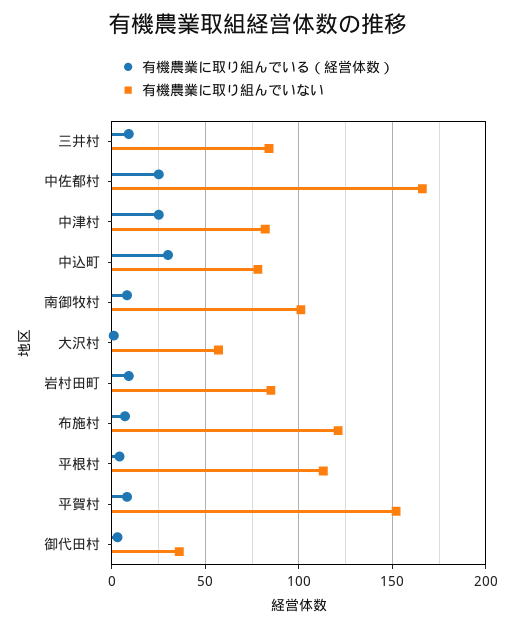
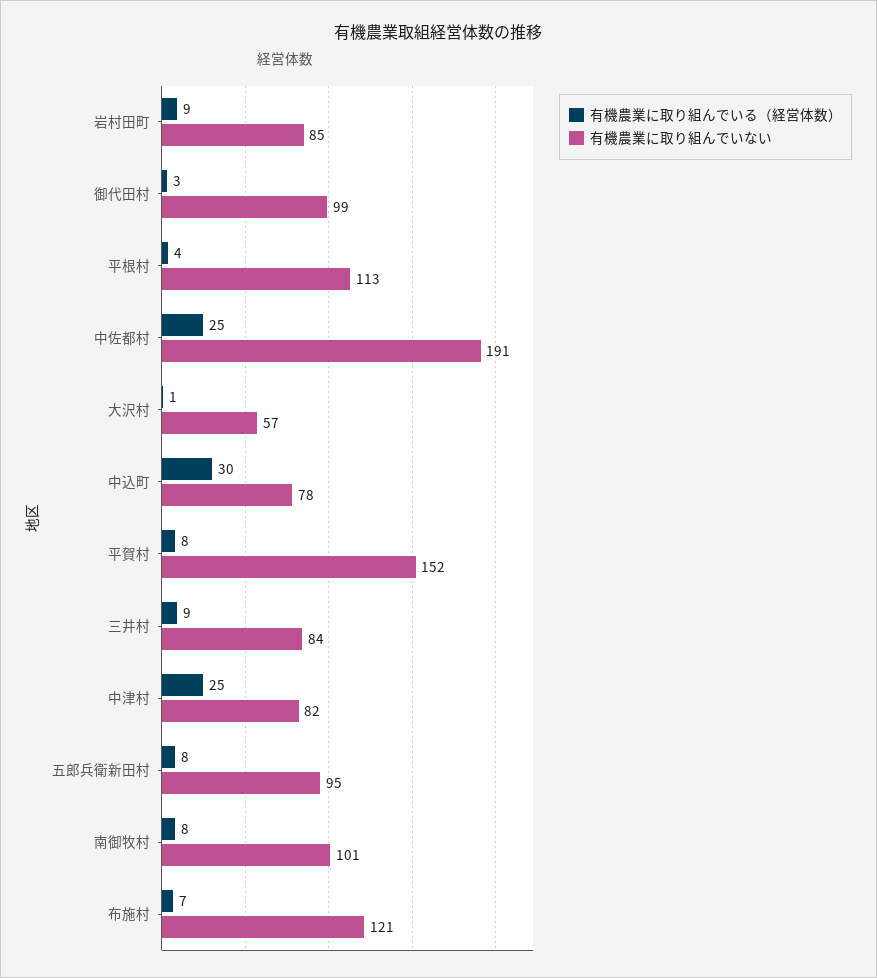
  {
    "有機農業に取り組んでいる（経営体数）": {
      "三井村": 9,
      "中佐都村": 25,
      "中津村": 25,
      "中込町": 30,
      "南御牧村": 8,
      "大沢村": 1,
      "岩村田町": 9,
      "布施村": 7,
      "平根村": 4,
      "平賀村": 8,
-     "御代田村": 3
+     "御代田村": 3,
+     "五郎兵衛新田村": 8
    },
    "有機農業に取り組んでいない": {
      "三井村": 84,
-     "中佐都村": 165,
+     "中佐都村": 191,
      "中津村": 82,
      "中込町": 78,
      "南御牧村": 101,
      "大沢村": 57,
      "岩村田町": 85,
      "布施村": 121,
      "平根村": 113,
      "平賀村": 152,
-     "御代田村": 35
+     "御代田村": 99,
+     "五郎兵衛新田村": 95
    }
  }

